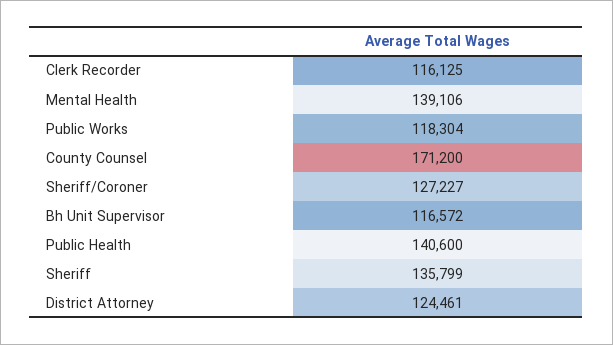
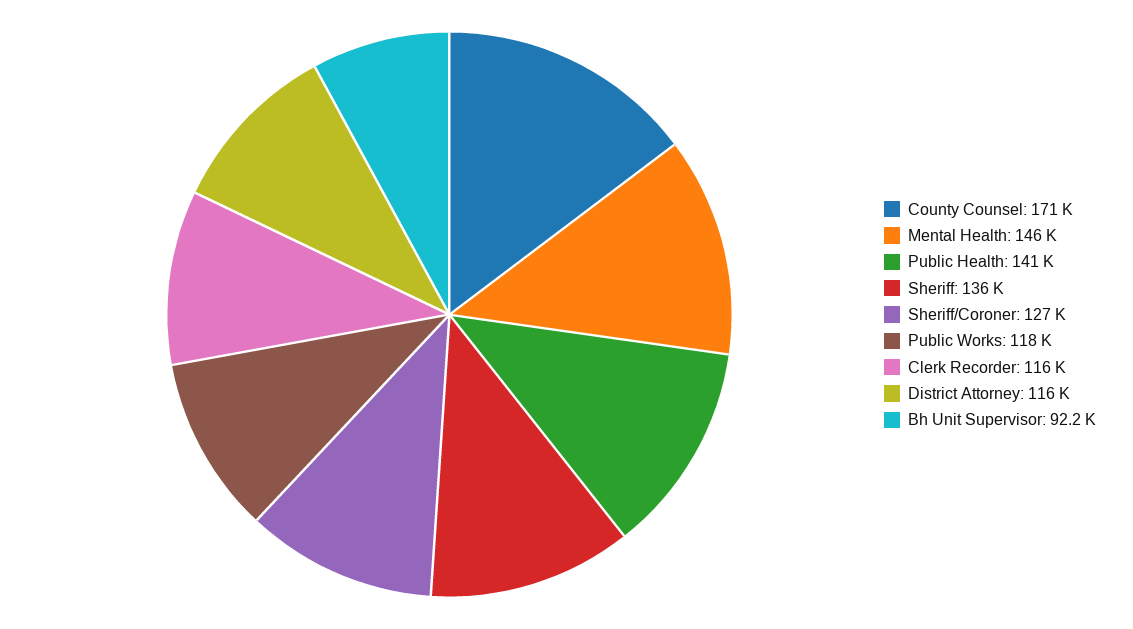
  {
    "Clerk Recorder": 116125,
-   "Mental Health": 139106,
+   "Mental Health": 146000,
    "Public Works": 118304,
    "County Counsel": 171200,
    "Sheriff/Coroner": 127227,
-   "Bh Unit Supervisor": 116572,
+   "Bh Unit Supervisor": 92200,
    "Public Health": 140600,
    "Sheriff": 135799,
-   "District Attorney": 124461
+   "District Attorney": 116000
  }

